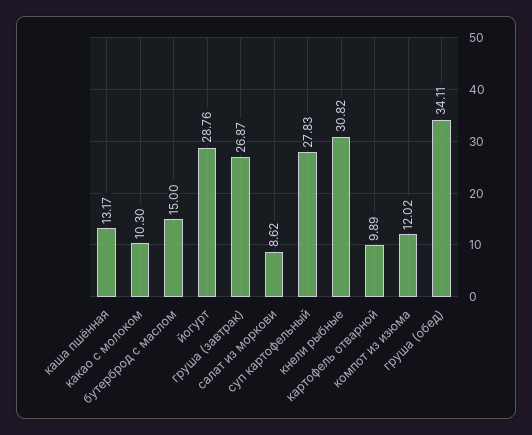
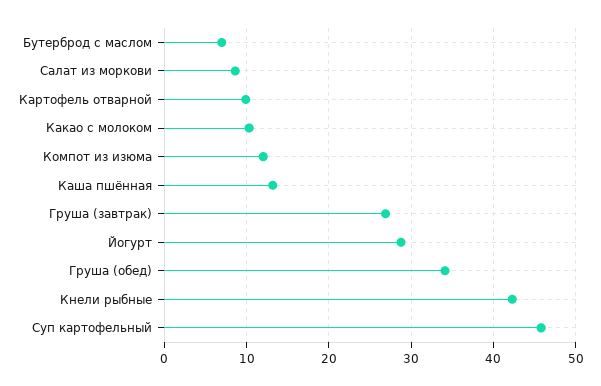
  {
    "каша пшённая": 13.17,
    "какао с молоком": 10.3,
-   "бутерброд с маслом": 15,
+   "бутерброд с маслом": 7,
    "йогурт": 28.76,
    "груша (завтрак)": 26.87,
    "салат из моркови": 8.62,
-   "суп картофельный": 27.83,
+   "суп картофельный": 46,
-   "кнели рыбные": 30.82,
+   "кнели рыбные": 42,
    "картофель отварной": 9.89,
    "компот из изюма": 12.02,
    "груша (обед)": 34.11
  }

